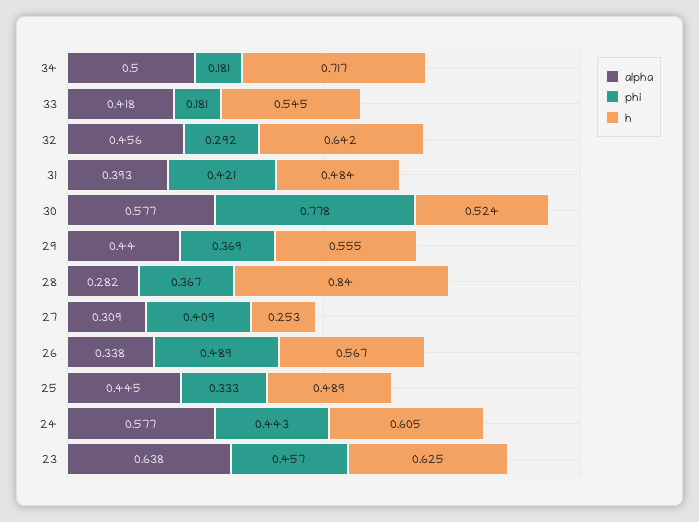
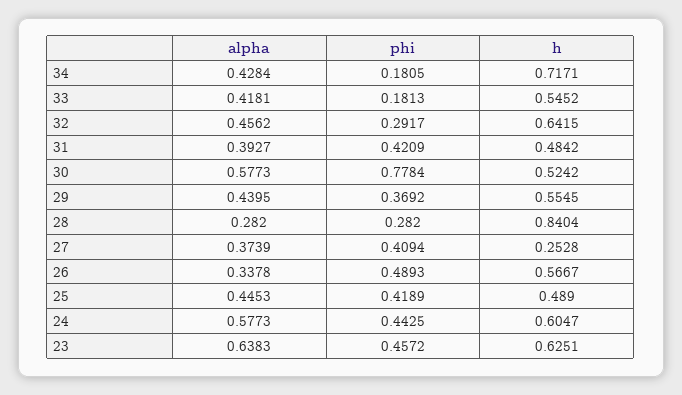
  {
    "alpha": {
-     "34": 0.5,
+     "34": 0.4284,
      "33": 0.4181,
      "32": 0.4562,
      "31": 0.3927,
      "30": 0.5773,
      "29": 0.4395,
      "28": 0.282,
-     "27": 0.309,
+     "27": 0.3739,
      "26": 0.3378,
      "25": 0.4453,
      "24": 0.5773,
      "23": 0.6383
    },
    "phi": {
      "34": 0.1805,
      "33": 0.1813,
      "32": 0.2917,
      "31": 0.4209,
      "30": 0.7784,
      "29": 0.3692,
-     "28": 0.367,
+     "28": 0.282,
      "27": 0.4094,
      "26": 0.4893,
-     "25": 0.333,
+     "25": 0.4189,
      "24": 0.4425,
      "23": 0.4572
    },
    "h": {
      "34": 0.7171,
      "33": 0.5452,
      "32": 0.6415,
      "31": 0.4842,
      "30": 0.5242,
      "29": 0.5545,
      "28": 0.8404,
      "27": 0.2528,
      "26": 0.5667,
      "25": 0.489,
      "24": 0.6047,
      "23": 0.6251
    }
  }

